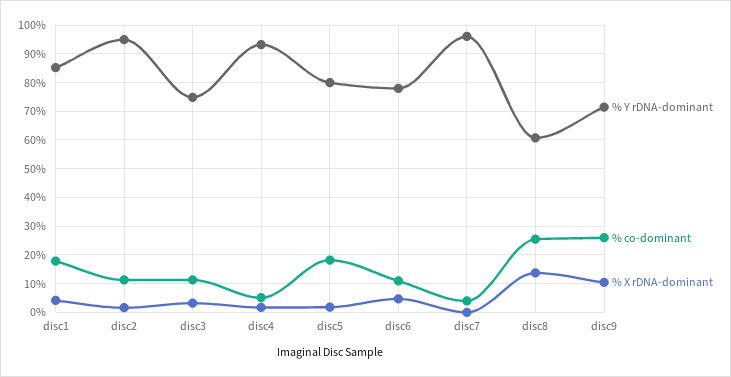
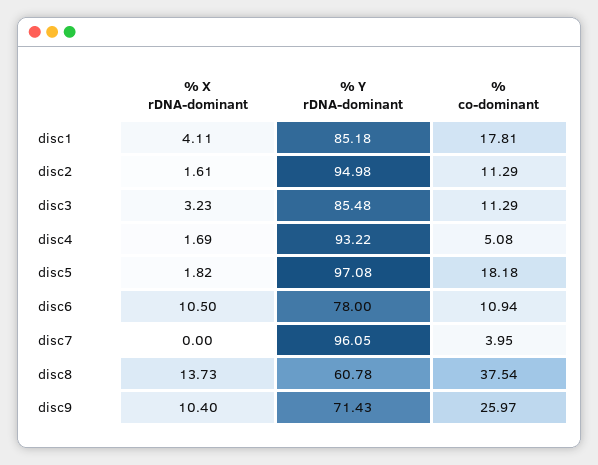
  {
    "% Y rDNA-dominant": {
      "disc1": 85.18,
      "disc2": 94.98,
-     "disc3": 75,
+     "disc3": 85.48,
      "disc4": 93.22,
-     "disc5": 80,
+     "disc5": 97.08,
      "disc6": 78,
      "disc7": 96.05,
      "disc8": 60.78,
      "disc9": 71.43
    },
    "% co-dominant": {
      "disc1": 17.81,
      "disc2": 11.29,
      "disc3": 11.29,
      "disc4": 5.08,
      "disc5": 18.18,
      "disc6": 10.94,
      "disc7": 3.95,
-     "disc8": 25,
+     "disc8": 37.54,
      "disc9": 25.97
    },
    "% X rDNA-dominant": {
      "disc1": 4.11,
      "disc2": 1.61,
      "disc3": 3.23,
      "disc4": 1.69,
      "disc5": 1.82,
-     "disc6": 5,
+     "disc6": 10.5,
      "disc7": 0,
      "disc8": 13.73,
      "disc9": 10.4
    }
  }

